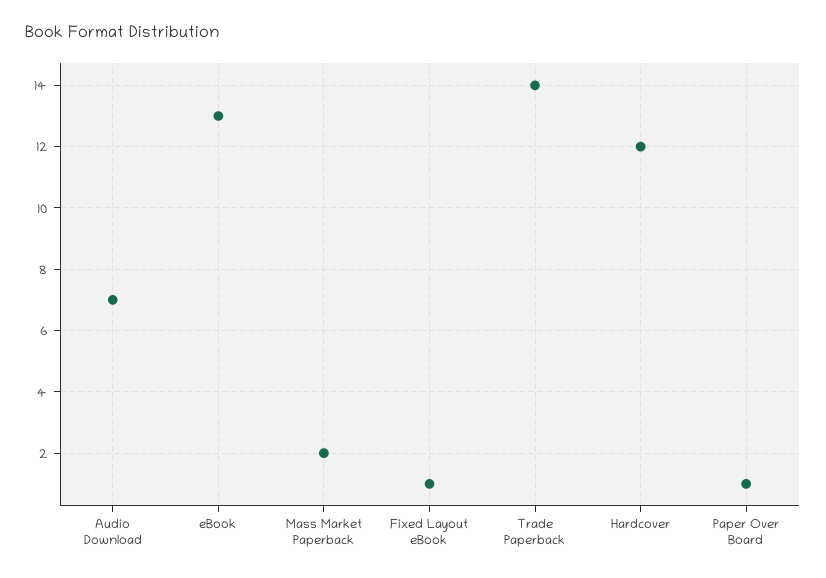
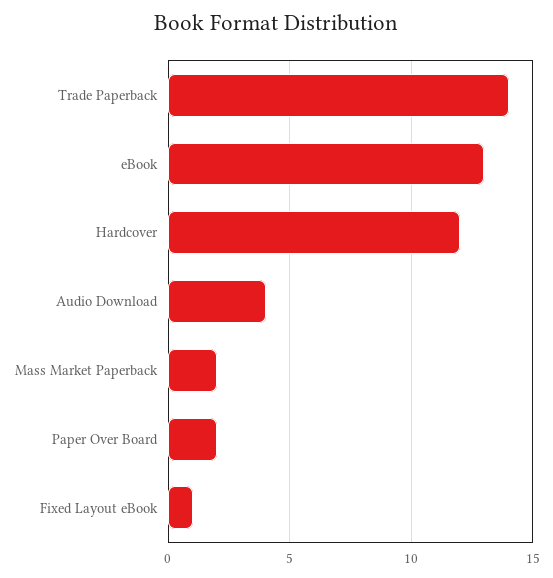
  {
-   "Audio Download": 7,
+   "Audio Download": 4,
    "eBook": 13,
    "Mass Market Paperback": 2,
    "Fixed Layout eBook": 1,
    "Trade Paperback": 14,
    "Hardcover": 12,
-   "Paper Over Board": 1
+   "Paper Over Board": 2
  }

